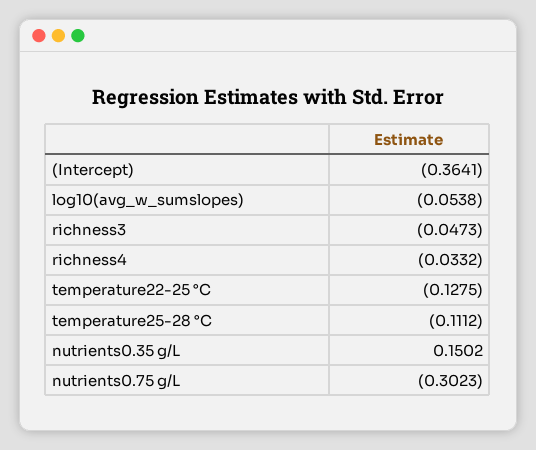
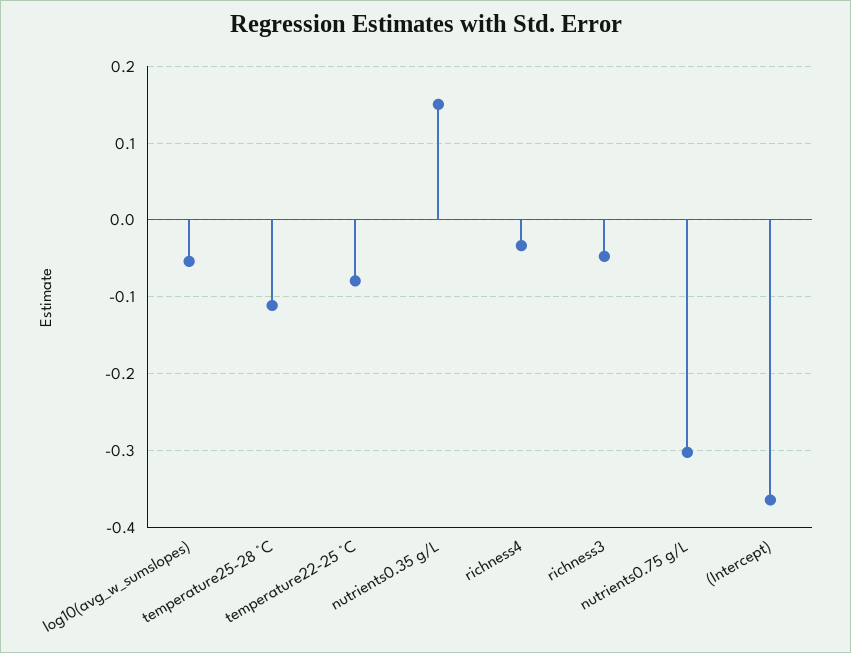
  {
    "(Intercept)": -0.3641,
    "log10(avg_w_sumslopes)": -0.0538,
    "richness3": -0.0473,
    "richness4": -0.0332,
-   "temperature22-25 °C": -0.1275,
+   "temperature22-25 °C": -0.08,
    "temperature25-28 °C": -0.1112,
    "nutrients0.35 g/L": 0.1502,
    "nutrients0.75 g/L": -0.3023
  }

